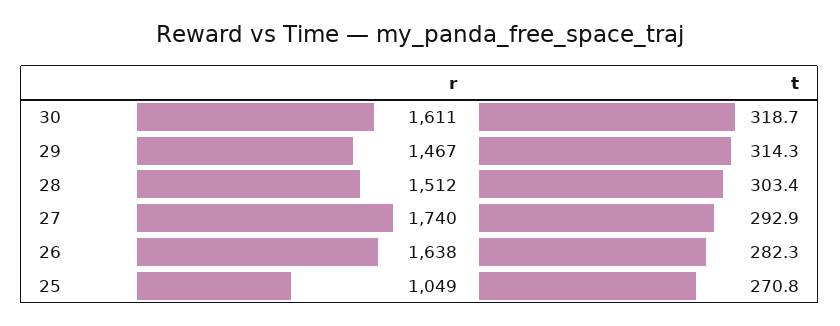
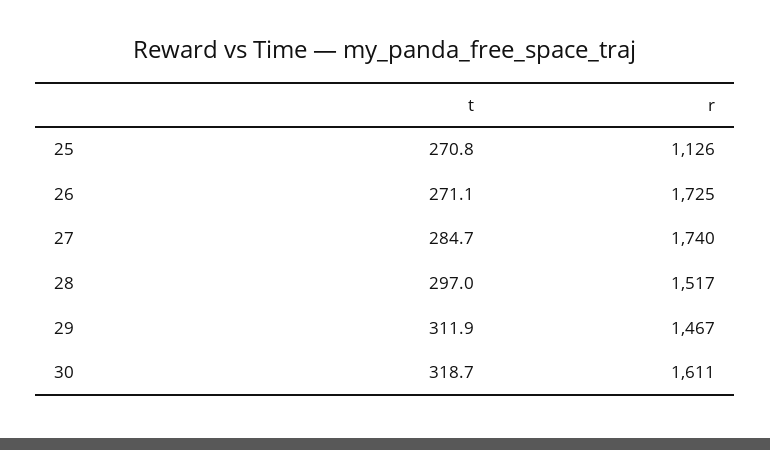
  {
    "r": {
      "30": 1611,
      "29": 1467,
-     "28": 1512,
+     "28": 1517,
      "27": 1740,
-     "26": 1638,
+     "26": 1725,
-     "25": 1049
+     "25": 1126
    },
    "t": {
      "30": 318.7,
-     "29": 314.3,
+     "29": 311.9,
-     "28": 303.4,
+     "28": 297,
-     "27": 292.9,
+     "27": 284.7,
-     "26": 282.3,
+     "26": 271.1,
      "25": 270.8
    }
  }

